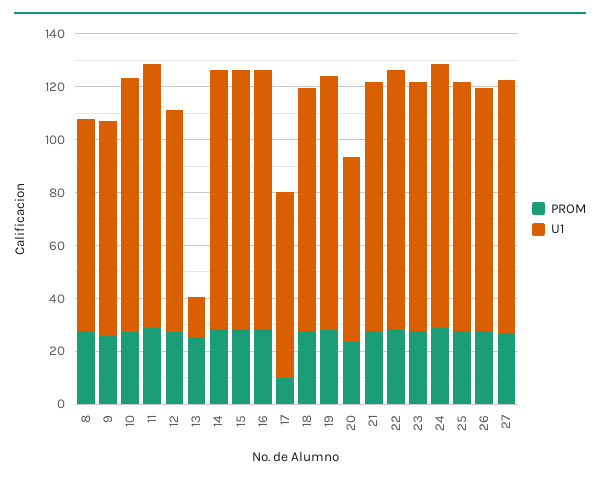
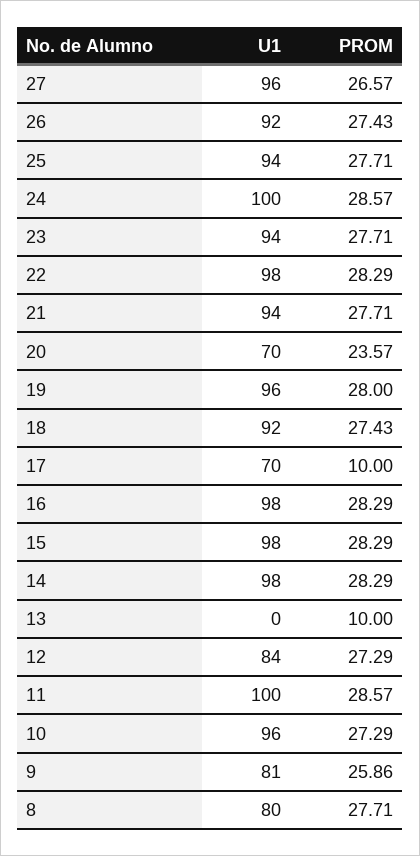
  {
    "PROM": {
      "8": 27.71,
      "9": 25.86,
      "10": 27.29,
      "11": 28.57,
      "12": 27.29,
-     "13": 25,
+     "13": 10,
      "14": 28.29,
      "15": 28.29,
      "16": 28.29,
      "17": 10,
      "18": 27.43,
      "19": 28,
      "20": 23.57,
      "21": 27.71,
      "22": 28.29,
      "23": 27.71,
      "24": 28.57,
      "25": 27.71,
      "26": 27.43,
      "27": 26.57
    },
    "U1": {
      "8": 80,
      "9": 81,
      "10": 96,
      "11": 100,
      "12": 84,
-     "13": 15,
+     "13": 0,
      "14": 98,
      "15": 98,
      "16": 98,
      "17": 70,
      "18": 92,
      "19": 96,
      "20": 70,
      "21": 94,
      "22": 98,
      "23": 94,
      "24": 100,
      "25": 94,
      "26": 92,
      "27": 96
    }
  }

